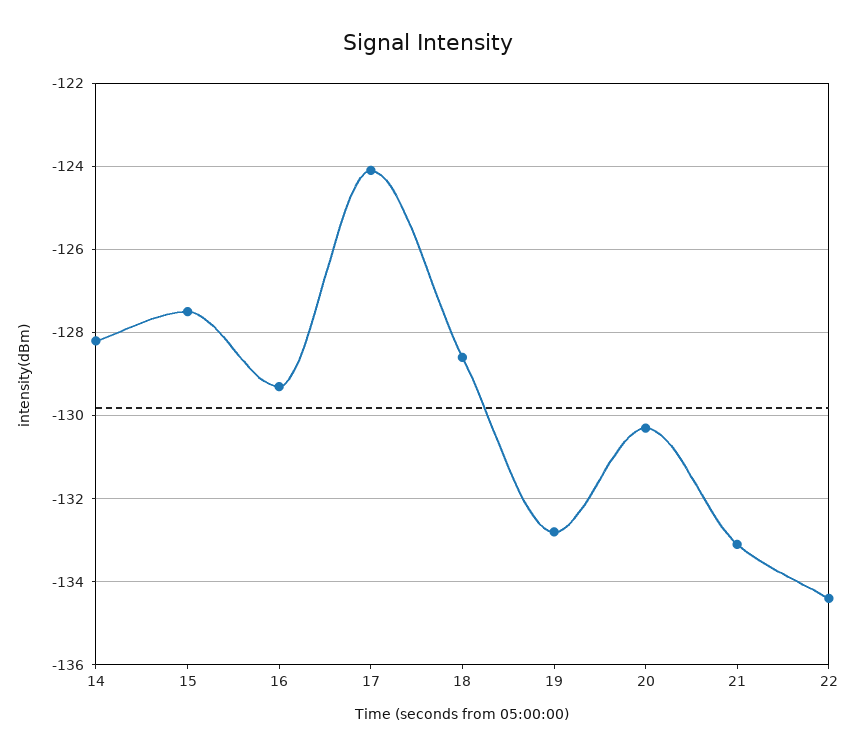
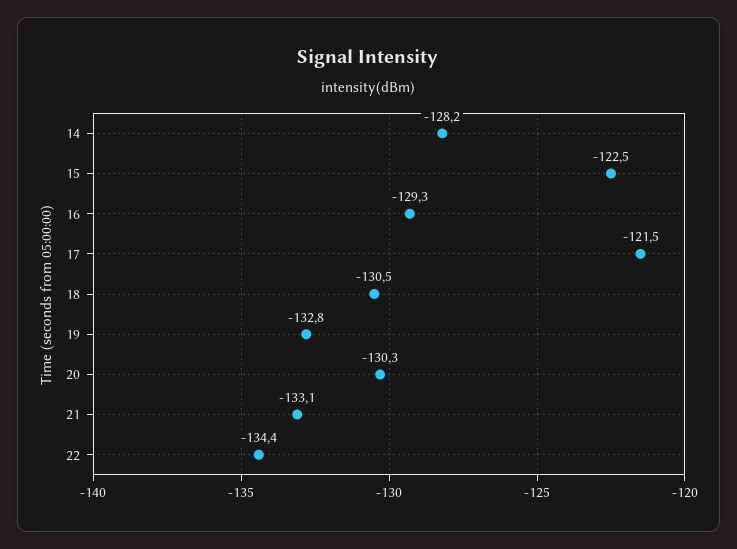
  {
    "14": -128.2,
-   "15": -127.5,
+   "15": -122.5,
    "16": -129.3,
-   "17": -124,
+   "17": -121.5,
-   "18": -128.5,
+   "18": -130.5,
    "19": -132.8,
    "20": -130.3,
    "21": -133.1,
    "22": -134.4
  }

